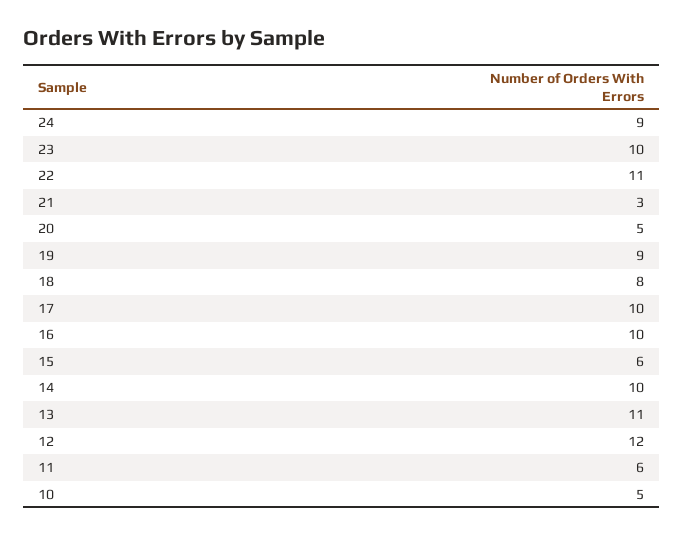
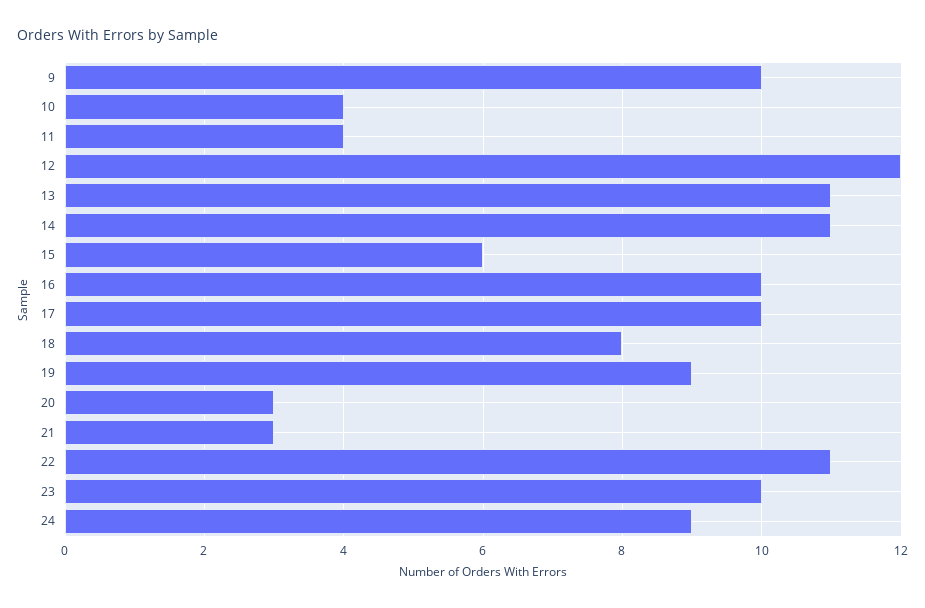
  {
    "24": 9,
    "23": 10,
    "22": 11,
    "21": 3,
-   "20": 5,
+   "20": 3,
    "19": 9,
    "18": 8,
    "17": 10,
    "16": 10,
    "15": 6,
-   "14": 10,
+   "14": 11,
    "13": 11,
    "12": 12,
-   "11": 6,
+   "11": 4,
-   "10": 5
+   "10": 4,
+   "9": 10
  }

